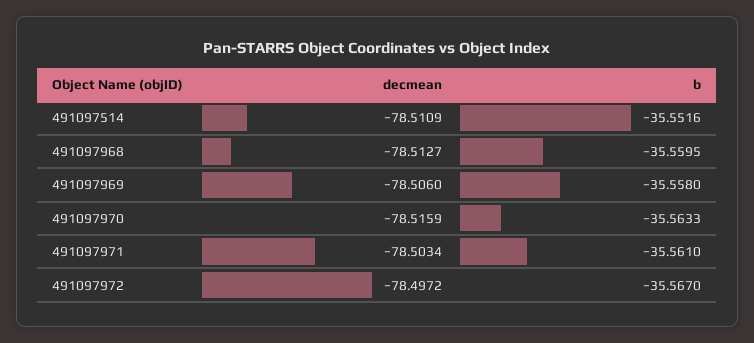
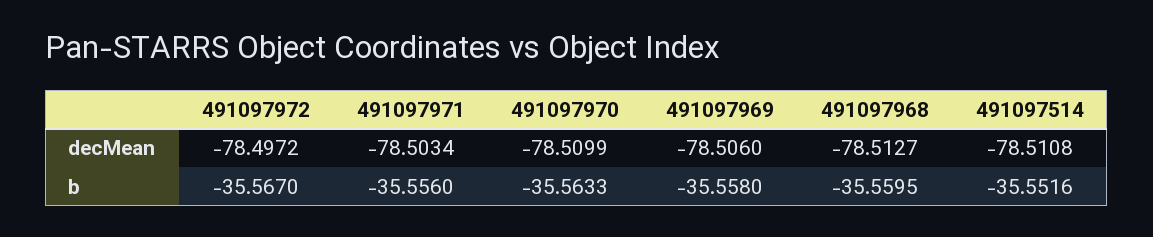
  {
    "decmean": {
-     "491097514": -78.5109,
+     "491097514": -78.5108,
      "491097968": -78.5127,
      "491097969": -78.506,
-     "491097970": -78.5159,
+     "491097970": -78.5099,
      "491097971": -78.5034,
      "491097972": -78.4972
    },
    "b": {
      "491097514": -35.5516,
      "491097968": -35.5595,
      "491097969": -35.558,
      "491097970": -35.5633,
-     "491097971": -35.561,
+     "491097971": -35.556,
      "491097972": -35.567
    }
  }

